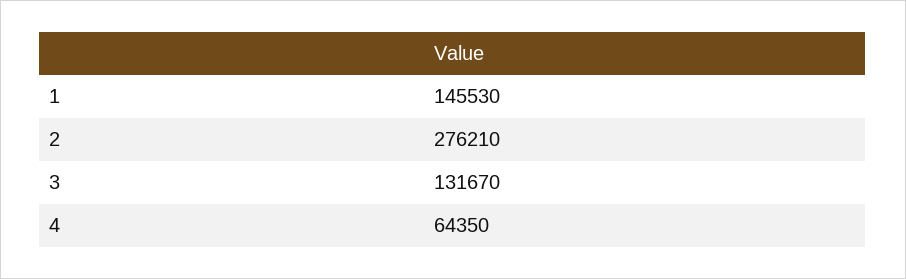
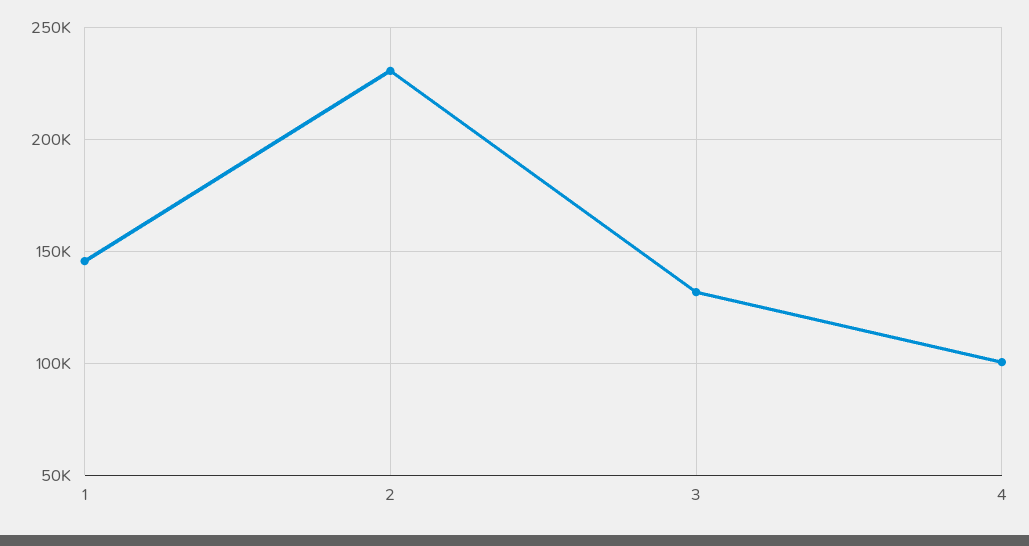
  {
    "1": 145530,
-   "2": 276210,
+   "2": 230000,
    "3": 131670,
-   "4": 64350
+   "4": 100000
  }

